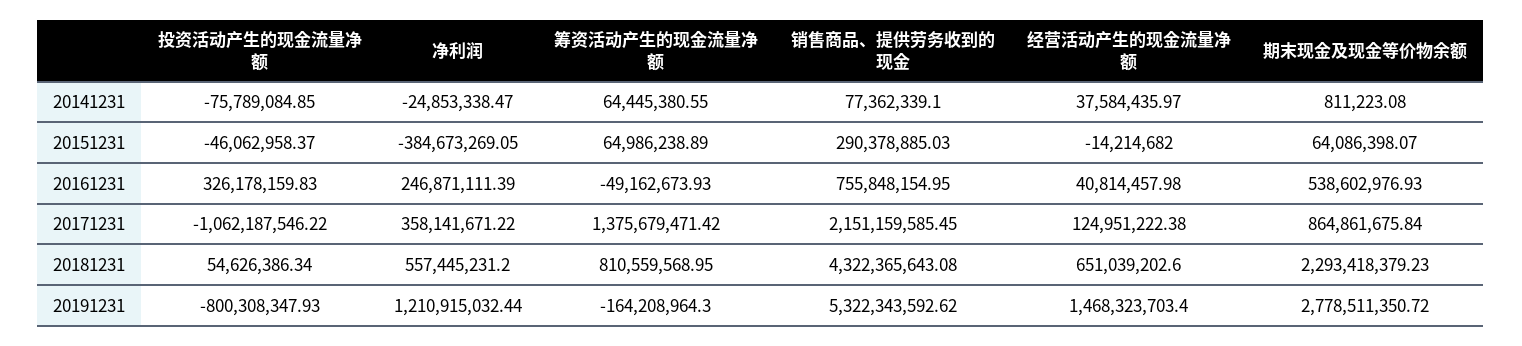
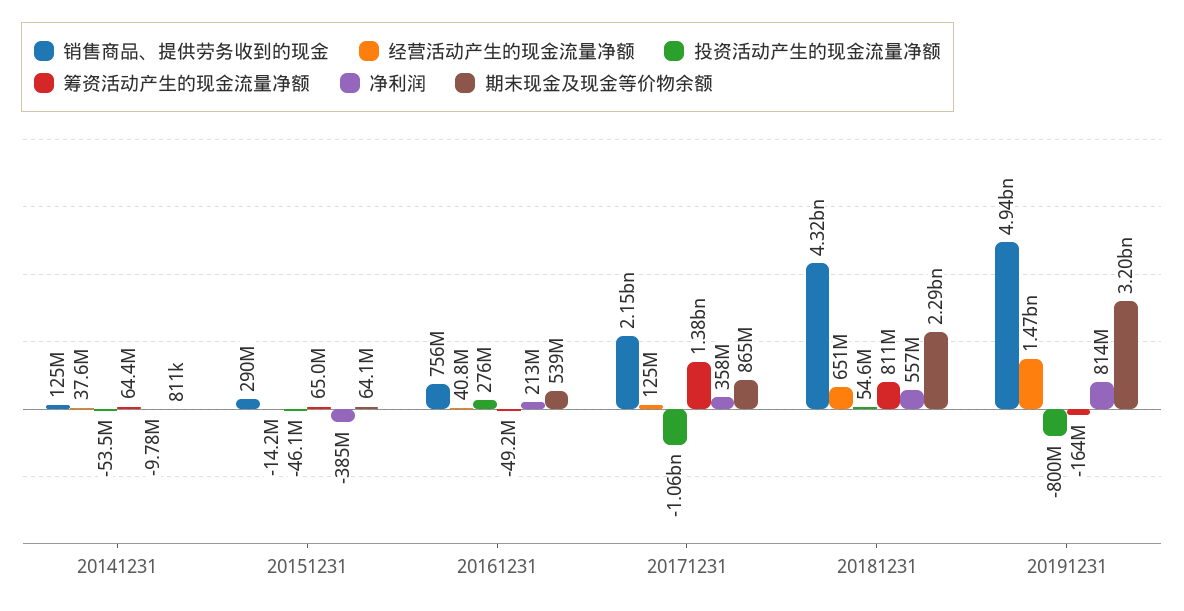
  {
    "投资活动产生的现金流量净额": {
-     "20141231": -75789084.85,
+     "20141231": -53500000,
      "20151231": -46062958.37,
-     "20161231": 326178159.83,
+     "20161231": 276000000,
      "20171231": -1062187546.22,
      "20181231": 54626386.34,
      "20191231": -800308347.93
    },
    "净利润": {
-     "20141231": -24853338.47,
+     "20141231": -9780000,
      "20151231": -384673269.05,
-     "20161231": 246871111.39,
+     "20161231": 213000000,
      "20171231": 358141671.22,
      "20181231": 557445231.2,
-     "20191231": 1210915032.44
+     "20191231": 814000000
    },
    "筹资活动产生的现金流量净额": {
      "20141231": 64445380.55,
      "20151231": 64986238.89,
      "20161231": -49162673.93,
      "20171231": 1375679471.42,
      "20181231": 810559568.95,
      "20191231": -164208964.3
    },
    "销售商品、提供劳务收到的现金": {
-     "20141231": 77362339.1,
+     "20141231": 125000000,
      "20151231": 290378885.03,
      "20161231": 755848154.95,
      "20171231": 2151159585.45,
      "20181231": 4322365643.08,
-     "20191231": 5322343592.62
+     "20191231": 4940000000
    },
    "经营活动产生的现金流量净额": {
      "20141231": 37584435.97,
      "20151231": -14214682,
      "20161231": 40814457.98,
      "20171231": 124951222.38,
      "20181231": 651039202.6,
      "20191231": 1468323703.4
    },
    "期末现金及现金等价物余额": {
      "20141231": 811223.08,
      "20151231": 64086398.07,
      "20161231": 538602976.93,
      "20171231": 864861675.84,
      "20181231": 2293418379.23,
-     "20191231": 2778511350.72
+     "20191231": 3200000000
    }
  }

